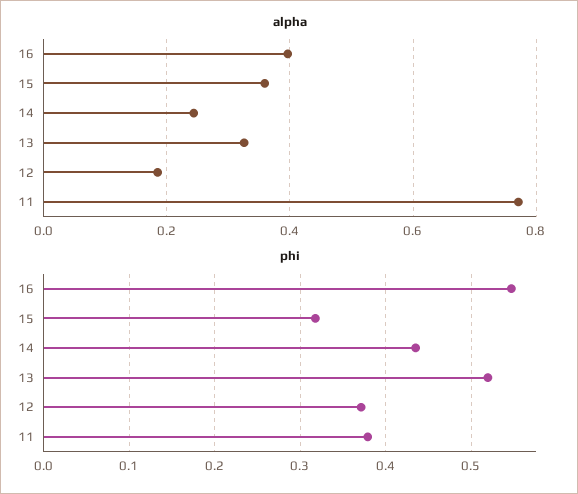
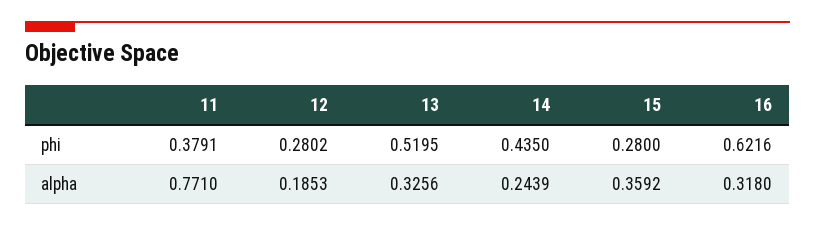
  {
    "alpha": {
-     "16": 0.4,
+     "16": 0.318,
      "15": 0.3592,
      "14": 0.2439,
      "13": 0.3256,
      "12": 0.1853,
      "11": 0.771
    },
    "phi": {
-     "16": 0.55,
+     "16": 0.6216,
-     "15": 0.32,
+     "15": 0.28,
      "14": 0.435,
      "13": 0.5195,
-     "12": 0.37,
+     "12": 0.2802,
      "11": 0.3791
    }
  }

